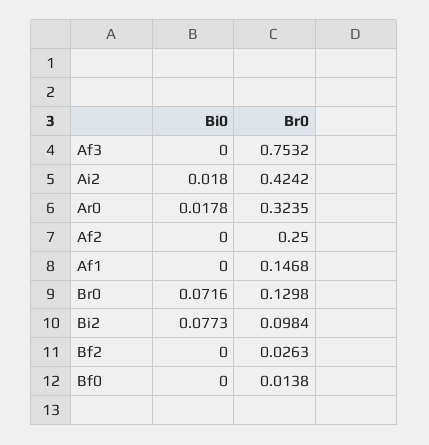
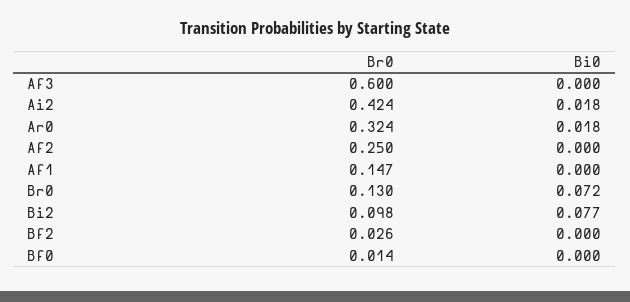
  {
    "Bi0": {
      "Af3": 0,
      "Ai2": 0.018,
      "Ar0": 0.0178,
      "Af2": 0,
      "Af1": 0,
      "Br0": 0.0716,
      "Bi2": 0.0773,
      "Bf2": 0,
      "Bf0": 0
    },
    "Br0": {
-     "Af3": 0.7532,
+     "Af3": 0.6,
      "Ai2": 0.4242,
      "Ar0": 0.3235,
      "Af2": 0.25,
      "Af1": 0.1468,
      "Br0": 0.1298,
      "Bi2": 0.0984,
      "Bf2": 0.0263,
      "Bf0": 0.0138
    }
  }

